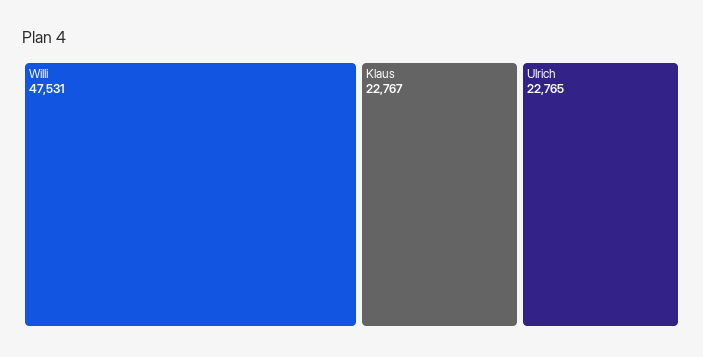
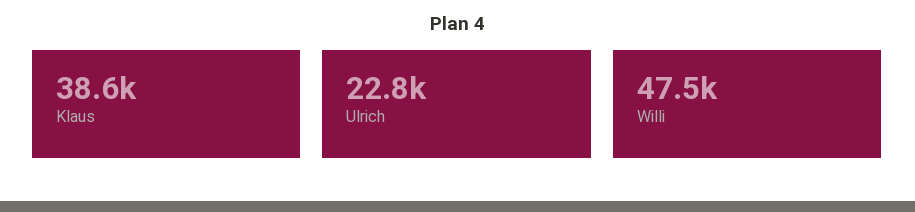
  {
    "Willi": 47531,
-   "Klaus": 22767,
+   "Klaus": 38600,
    "Ulrich": 22765
  }

